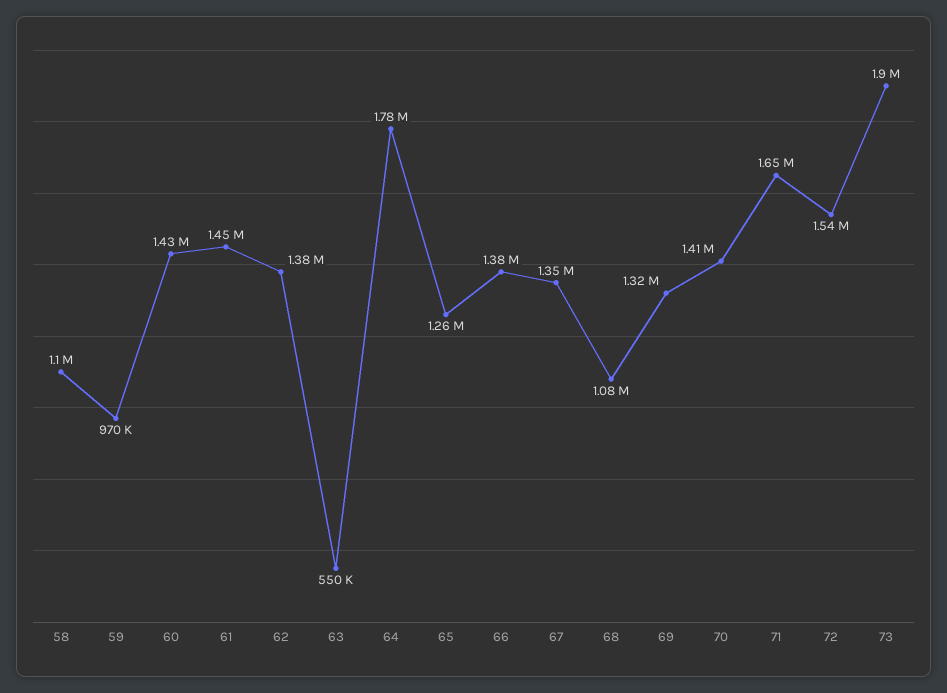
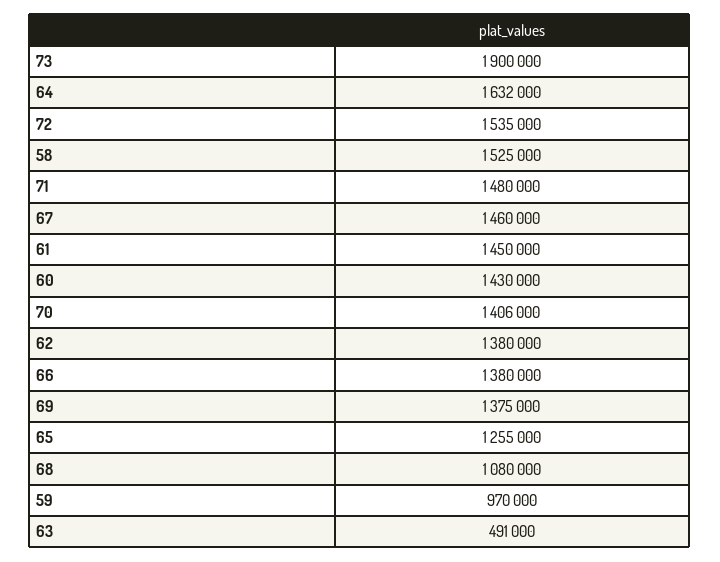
  {
-   "58": 1100000,
+   "58": 1525000,
    "59": 970000,
    "60": 1430000,
    "61": 1450000,
    "62": 1380000,
-   "63": 550000,
+   "63": 491000,
-   "64": 1780000,
+   "64": 1632000,
    "65": 1255000,
    "66": 1380000,
-   "67": 1350000,
+   "67": 1460000,
    "68": 1080000,
-   "69": 1320000,
+   "69": 1375000,
    "70": 1406000,
-   "71": 1650000,
+   "71": 1480000,
    "72": 1535000,
    "73": 1900000
  }

